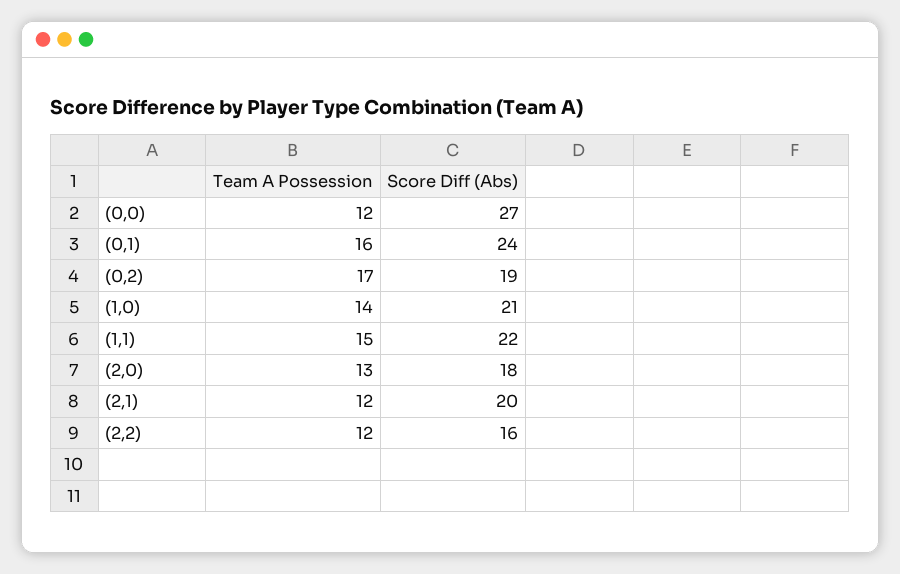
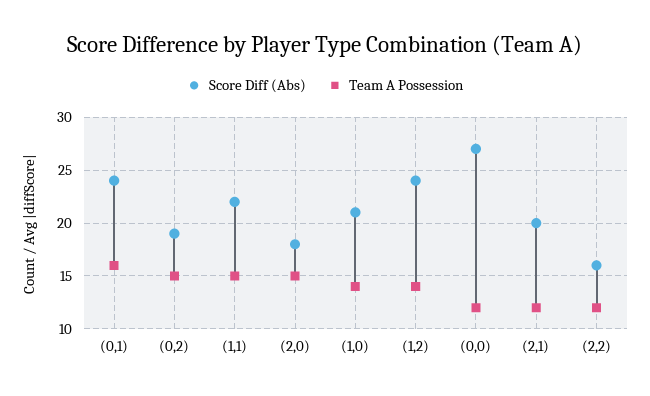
  {
    "Team A Possession": {
      "(0,0)": 12,
      "(0,1)": 16,
-     "(0,2)": 17,
+     "(0,2)": 15,
      "(1,0)": 14,
      "(1,1)": 15,
-     "(2,0)": 13,
+     "(2,0)": 15,
      "(2,1)": 12,
-     "(2,2)": 12
+     "(2,2)": 12,
+     "(1,2)": 14
    },
    "Score Diff (Abs)": {
      "(0,0)": 27,
      "(0,1)": 24,
      "(0,2)": 19,
      "(1,0)": 21,
      "(1,1)": 22,
      "(2,0)": 18,
      "(2,1)": 20,
-     "(2,2)": 16
+     "(2,2)": 16,
+     "(1,2)": 24
    }
  }

